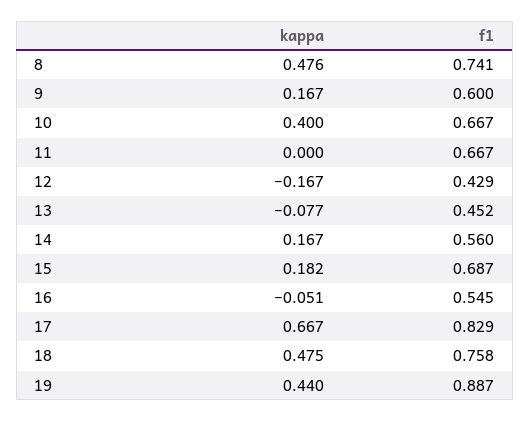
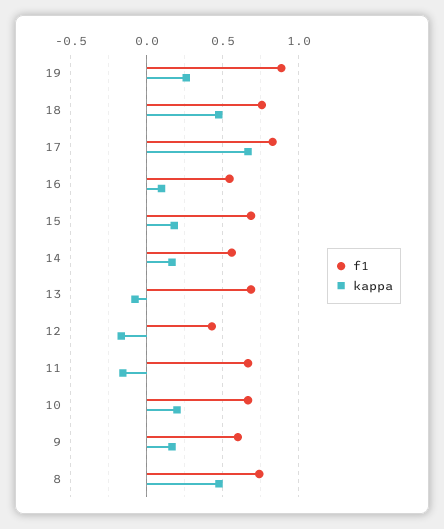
  {
    "kappa": {
      "8": 0.476,
      "9": 0.167,
-     "10": 0.4,
+     "10": 0.2,
-     "11": 0,
+     "11": -0.15,
      "12": -0.167,
      "13": -0.077,
      "14": 0.167,
      "15": 0.182,
-     "16": -0.051,
+     "16": 0.1,
      "17": 0.667,
      "18": 0.475,
-     "19": 0.44
+     "19": 0.25
    },
    "f1": {
      "8": 0.741,
      "9": 0.6,
      "10": 0.667,
      "11": 0.667,
      "12": 0.429,
-     "13": 0.452,
+     "13": 0.7,
      "14": 0.56,
      "15": 0.687,
      "16": 0.545,
      "17": 0.829,
      "18": 0.758,
      "19": 0.887
    }
  }

